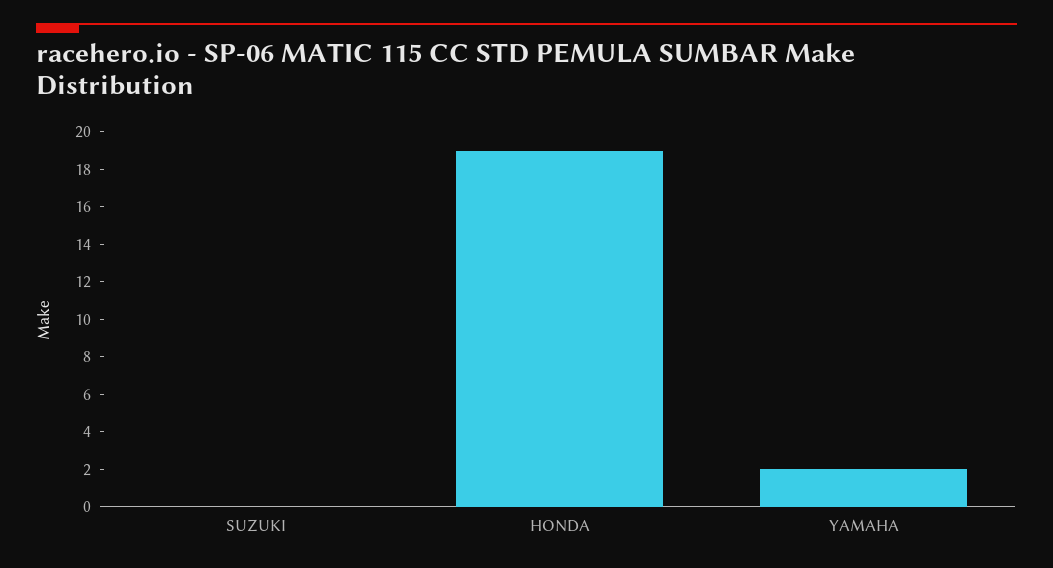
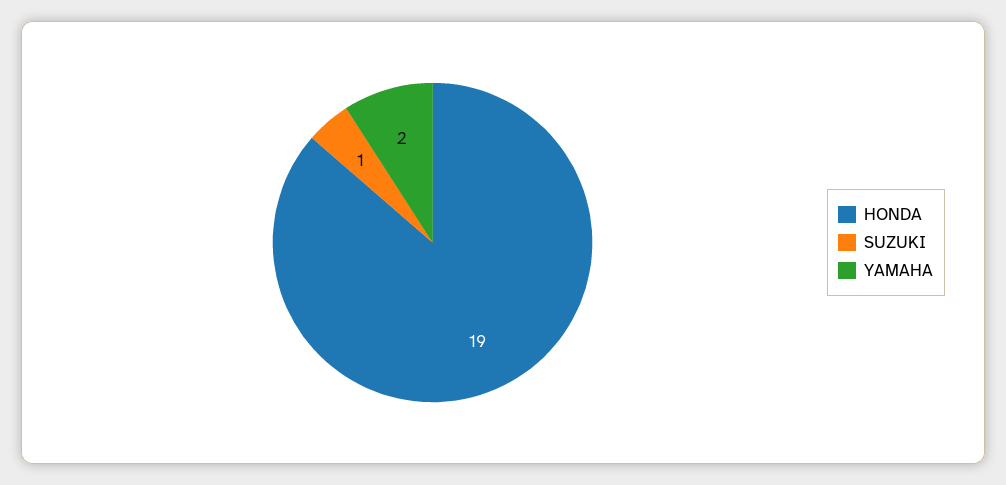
  {
-   "SUZUKI": 0,
+   "SUZUKI": 1,
    "HONDA": 19,
    "YAMAHA": 2
  }

